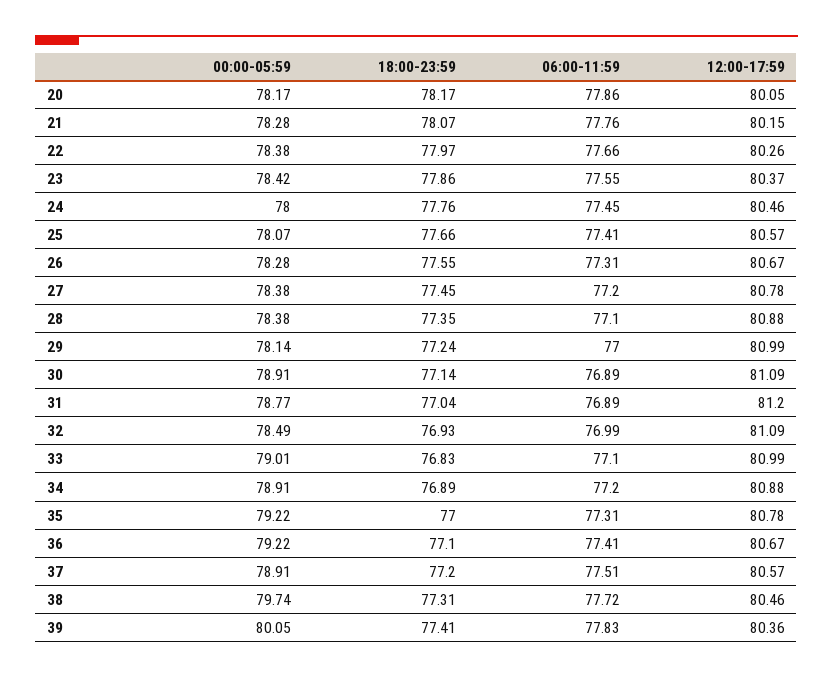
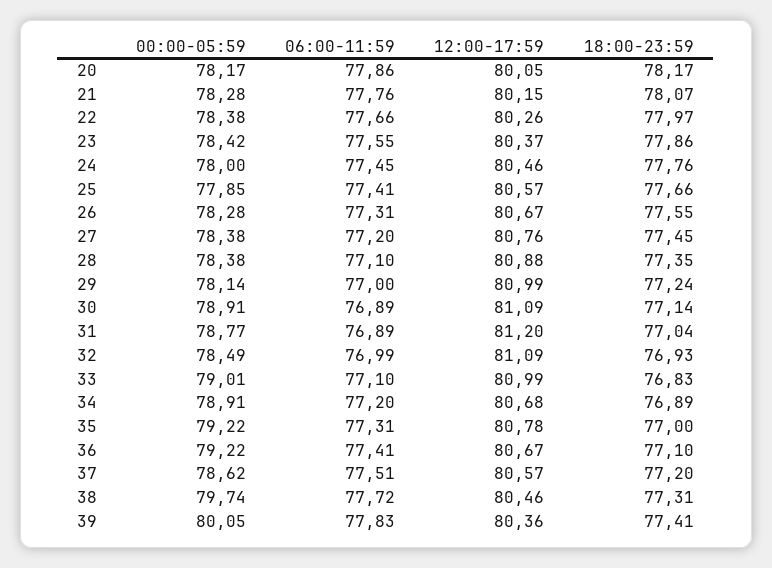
  {
    "00:00-05:59": {
      "20": 78.17,
      "21": 78.28,
      "22": 78.38,
      "23": 78.42,
      "24": 78,
-     "25": 78.07,
+     "25": 77.85,
      "26": 78.28,
      "27": 78.38,
      "28": 78.38,
      "29": 78.14,
      "30": 78.91,
      "31": 78.77,
      "32": 78.49,
      "33": 79.01,
      "34": 78.91,
      "35": 79.22,
      "36": 79.22,
-     "37": 78.91,
+     "37": 78.62,
      "38": 79.74,
      "39": 80.05
    },
    "18:00-23:59": {
      "20": 78.17,
      "21": 78.07,
      "22": 77.97,
      "23": 77.86,
      "24": 77.76,
      "25": 77.66,
      "26": 77.55,
      "27": 77.45,
      "28": 77.35,
      "29": 77.24,
      "30": 77.14,
      "31": 77.04,
      "32": 76.93,
      "33": 76.83,
      "34": 76.89,
      "35": 77,
      "36": 77.1,
      "37": 77.2,
      "38": 77.31,
      "39": 77.41
    },
    "06:00-11:59": {
      "20": 77.86,
      "21": 77.76,
      "22": 77.66,
      "23": 77.55,
      "24": 77.45,
      "25": 77.41,
      "26": 77.31,
      "27": 77.2,
      "28": 77.1,
      "29": 77,
      "30": 76.89,
      "31": 76.89,
      "32": 76.99,
      "33": 77.1,
      "34": 77.2,
      "35": 77.31,
      "36": 77.41,
      "37": 77.51,
      "38": 77.72,
      "39": 77.83
    },
    "12:00-17:59": {
      "20": 80.05,
      "21": 80.15,
      "22": 80.26,
      "23": 80.37,
      "24": 80.46,
      "25": 80.57,
      "26": 80.67,
-     "27": 80.78,
+     "27": 80.76,
      "28": 80.88,
      "29": 80.99,
      "30": 81.09,
      "31": 81.2,
      "32": 81.09,
      "33": 80.99,
-     "34": 80.88,
+     "34": 80.68,
      "35": 80.78,
      "36": 80.67,
      "37": 80.57,
      "38": 80.46,
      "39": 80.36
    }
  }

